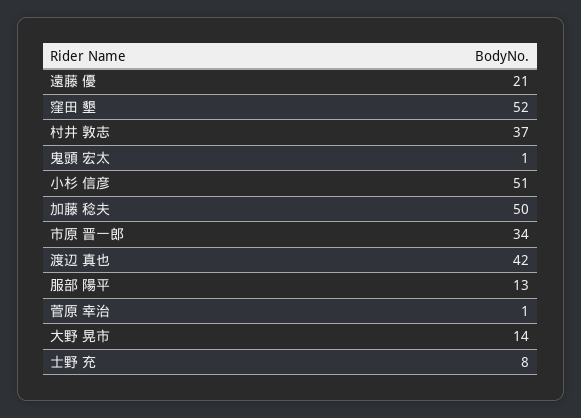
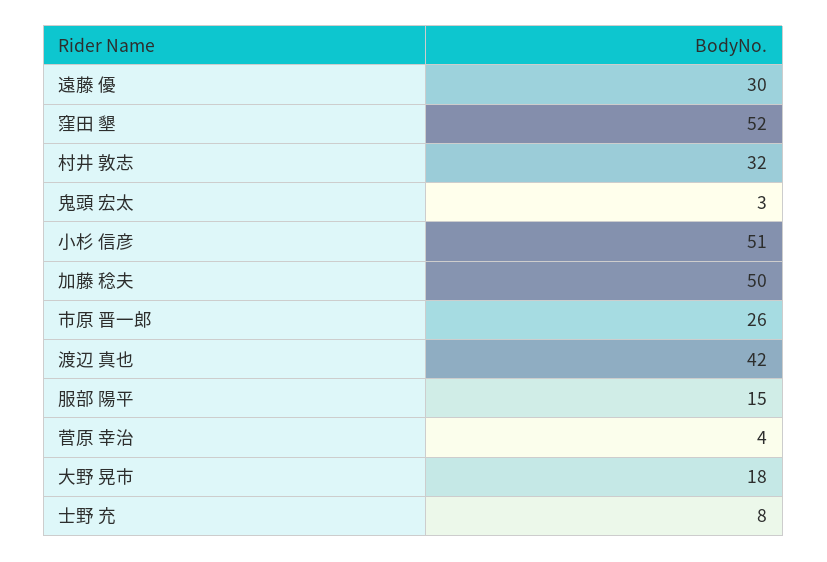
  {
-   "遠藤 優": 21,
+   "遠藤 優": 30,
    "窪田 墾": 52,
-   "村井 敦志": 37,
+   "村井 敦志": 32,
-   "鬼頭 宏太": 1,
+   "鬼頭 宏太": 3,
    "小杉 信彦": 51,
    "加藤 稔夫": 50,
-   "市原 晋一郎": 34,
+   "市原 晋一郎": 26,
    "渡辺 真也": 42,
-   "服部 陽平": 13,
+   "服部 陽平": 15,
-   "菅原 幸治": 1,
+   "菅原 幸治": 4,
-   "大野 晃市": 14,
+   "大野 晃市": 18,
    "士野 充": 8
  }

